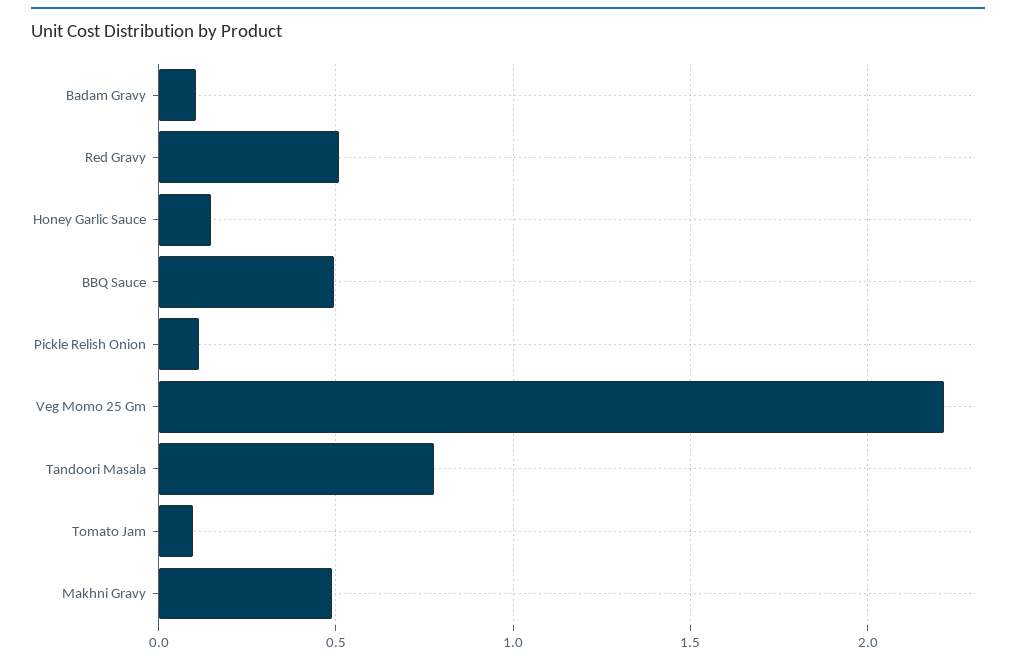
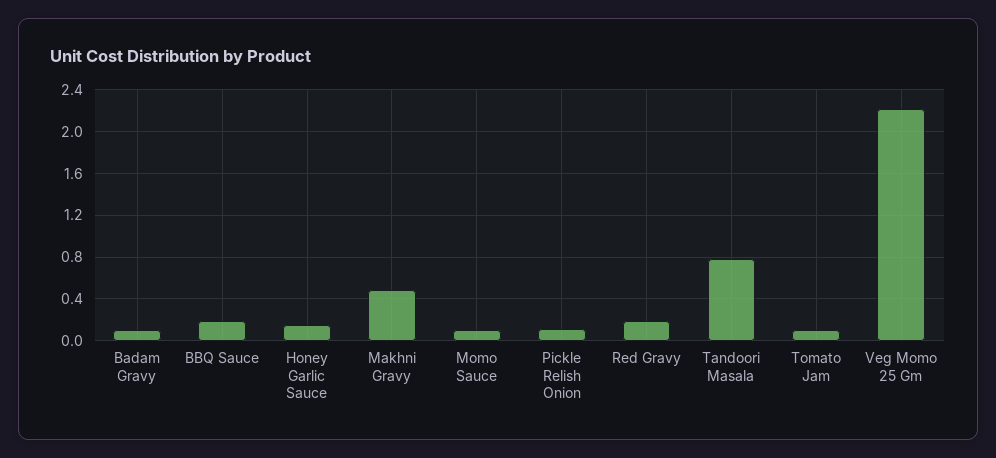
  {
    "Badam Gravy": 0.1,
-   "Red Gravy": 0.5,
+   "Red Gravy": 0.2,
    "Honey Garlic Sauce": 0.15,
-   "BBQ Sauce": 0.5,
+   "BBQ Sauce": 0.2,
    "Pickle Relish Onion": 0.1,
    "Veg Momo 25 Gm": 2.2,
    "Tandoori Masala": 0.8,
    "Tomato Jam": 0.1,
-   "Makhni Gravy": 0.5
+   "Makhni Gravy": 0.5,
+   "Momo Sauce": 0.1
  }

